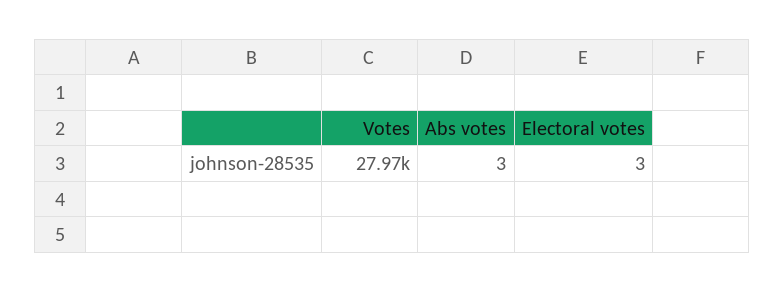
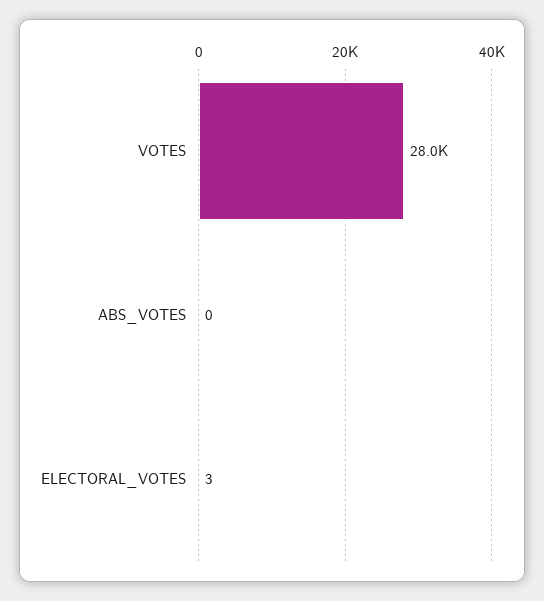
  {
    "Votes": 27970,
-   "Abs votes": 3,
+   "Abs votes": 0,
    "Electoral votes": 3
  }

